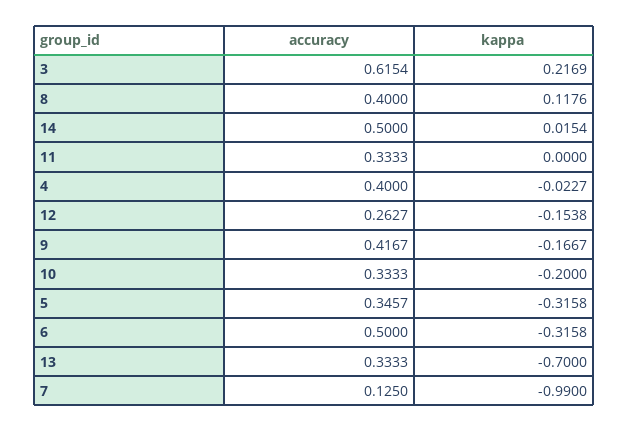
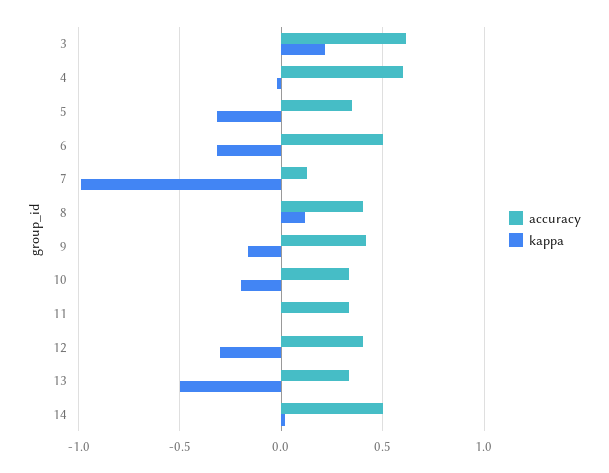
  {
    "accuracy": {
      "3": 0.6154,
      "8": 0.4,
      "14": 0.5,
      "11": 0.3333,
-     "4": 0.4,
+     "4": 0.6,
-     "12": 0.2627,
+     "12": 0.4,
      "9": 0.4167,
      "10": 0.3333,
      "5": 0.3457,
      "6": 0.5,
      "13": 0.3333,
      "7": 0.125
    },
    "kappa": {
      "3": 0.2169,
      "8": 0.1176,
      "14": 0.0154,
      "11": 0,
      "4": -0.0227,
-     "12": -0.1538,
+     "12": -0.3,
      "9": -0.1667,
      "10": -0.2,
      "5": -0.3158,
      "6": -0.3158,
-     "13": -0.7,
+     "13": -0.5,
      "7": -0.99
    }
  }

